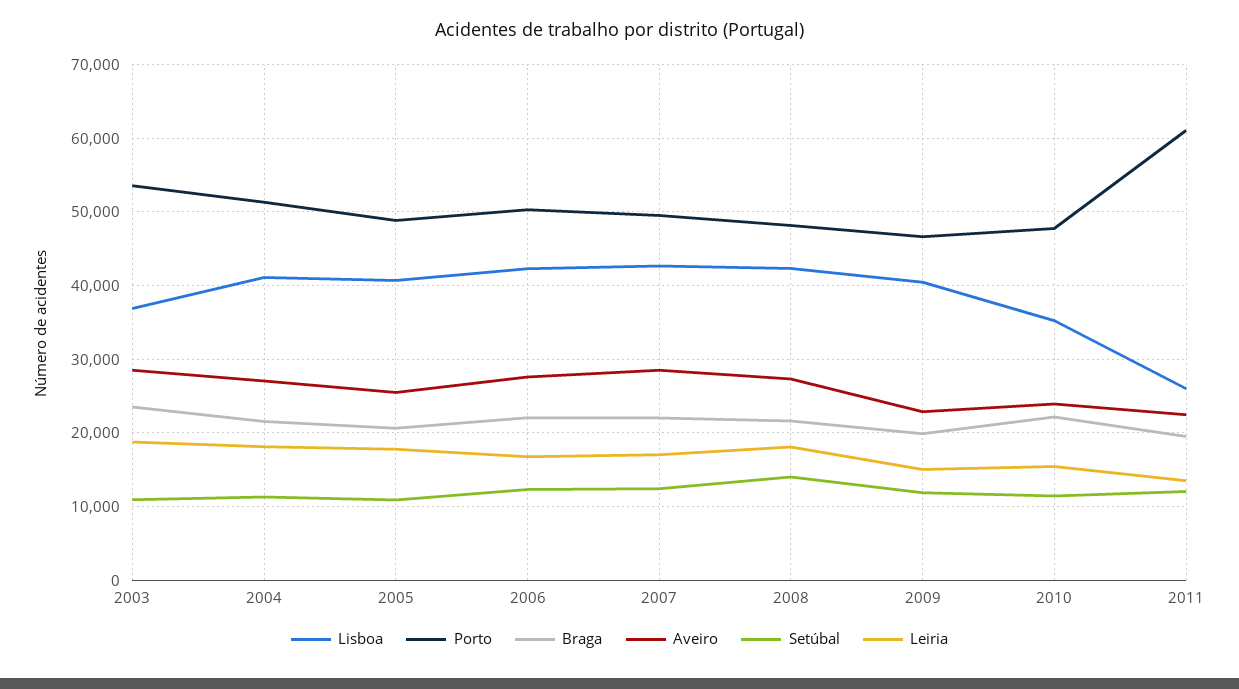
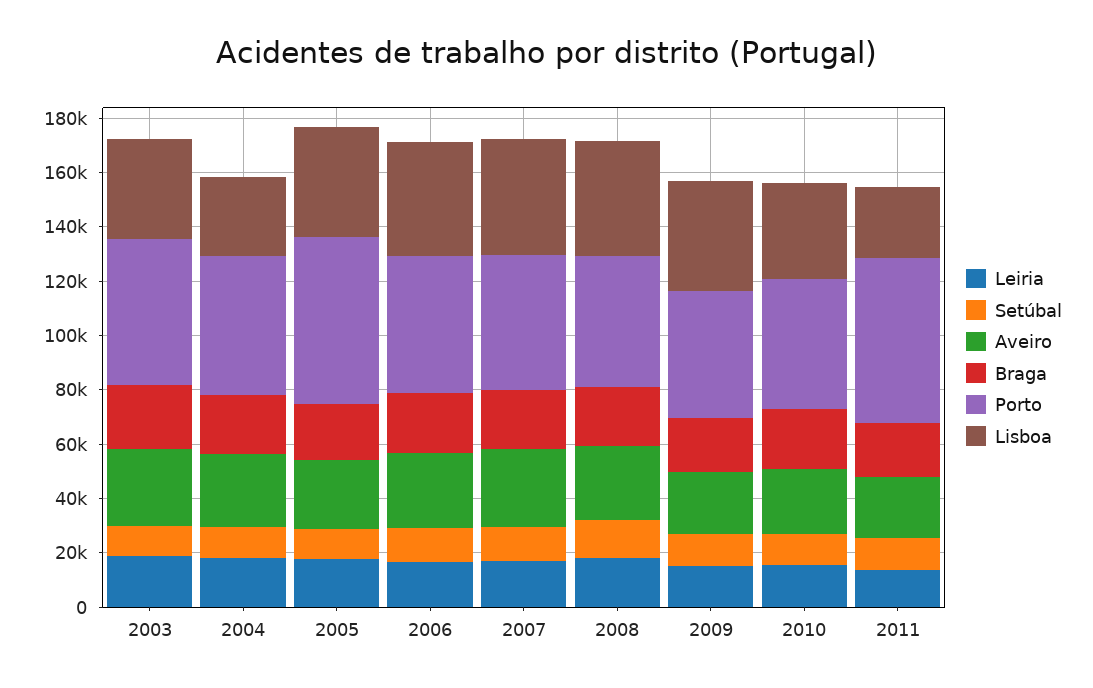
  {
    "Lisboa": {
      "2003": 37000,
-     "2004": 41000,
+     "2004": 30000,
      "2005": 41000,
      "2006": 42000,
      "2007": 43000,
      "2008": 42000,
      "2009": 40000,
      "2010": 35000,
      "2011": 26000
    },
    "Porto": {
      "2003": 54000,
      "2004": 51000,
-     "2005": 49000,
+     "2005": 60000,
      "2006": 50000,
      "2007": 50000,
      "2008": 48000,
      "2009": 47000,
      "2010": 48000,
      "2011": 61000
    },
    "Braga": {
      "2003": 24000,
      "2004": 22000,
      "2005": 21000,
      "2006": 22000,
      "2007": 22000,
      "2008": 22000,
      "2009": 20000,
      "2010": 22000,
      "2011": 20000
    },
    "Aveiro": {
      "2003": 29000,
      "2004": 27000,
      "2005": 26000,
      "2006": 28000,
      "2007": 29000,
      "2008": 27000,
      "2009": 23000,
      "2010": 24000,
      "2011": 22000
    },
    "Setúbal": {
      "2003": 11000,
      "2004": 11000,
      "2005": 11000,
      "2006": 12000,
      "2007": 12000,
      "2008": 14000,
      "2009": 12000,
      "2010": 11000,
      "2011": 12000
    },
    "Leiria": {
      "2003": 19000,
      "2004": 18000,
      "2005": 18000,
      "2006": 17000,
      "2007": 17000,
      "2008": 18000,
      "2009": 15000,
      "2010": 15000,
      "2011": 14000
    }
  }

